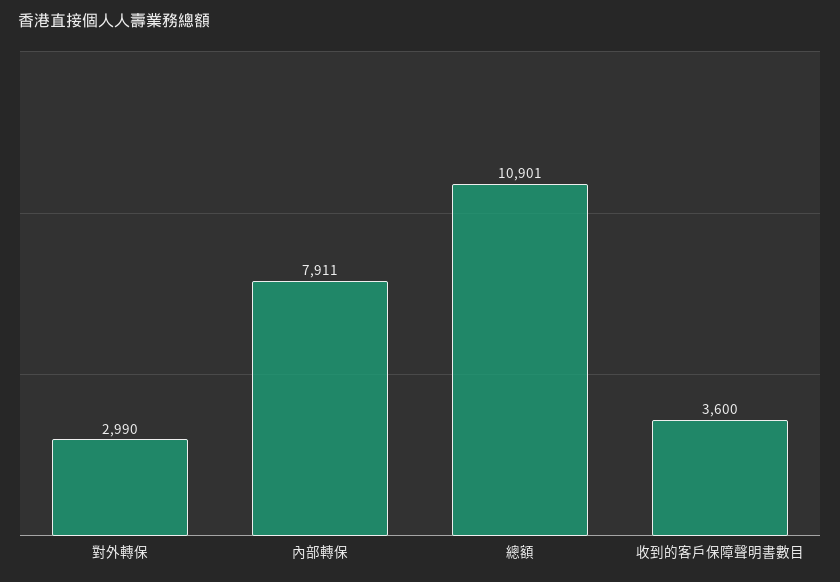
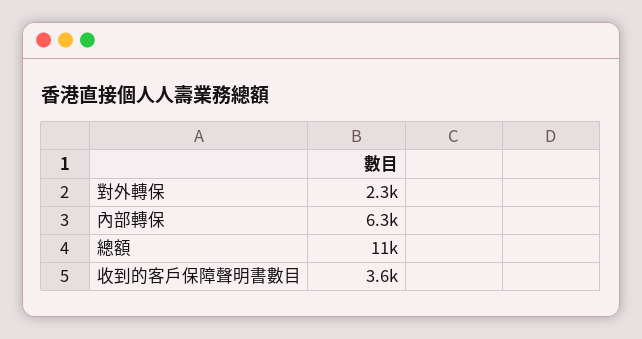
  {
-   "對外轉保": 2990,
+   "對外轉保": 2300,
-   "內部轉保": 7911,
+   "內部轉保": 6300,
    "總額": 10901,
    "收到的客戶保障聲明書數目": 3600
  }

